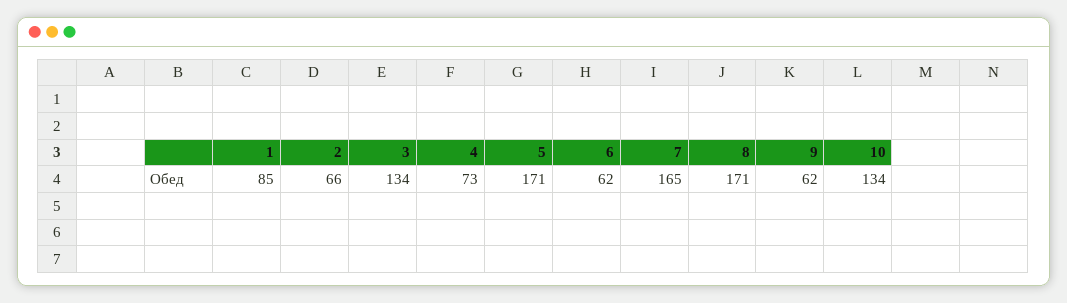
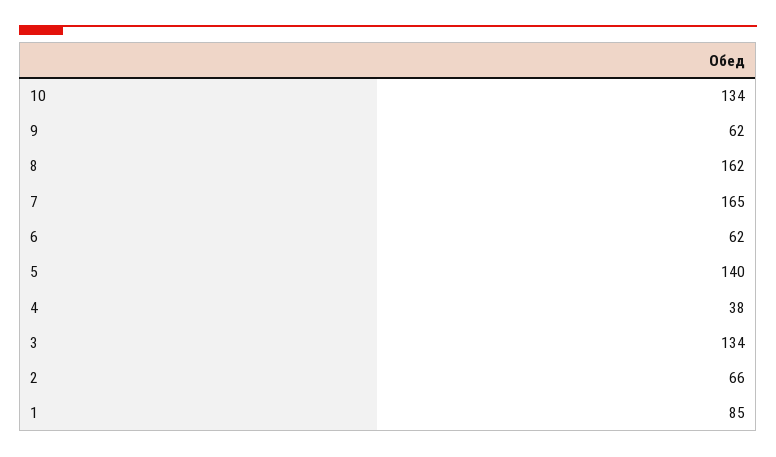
  {
    "1": 85,
    "2": 66,
    "3": 134,
-   "4": 73,
+   "4": 38,
-   "5": 171,
+   "5": 140,
    "6": 62,
    "7": 165,
-   "8": 171,
+   "8": 162,
    "9": 62,
    "10": 134
  }

